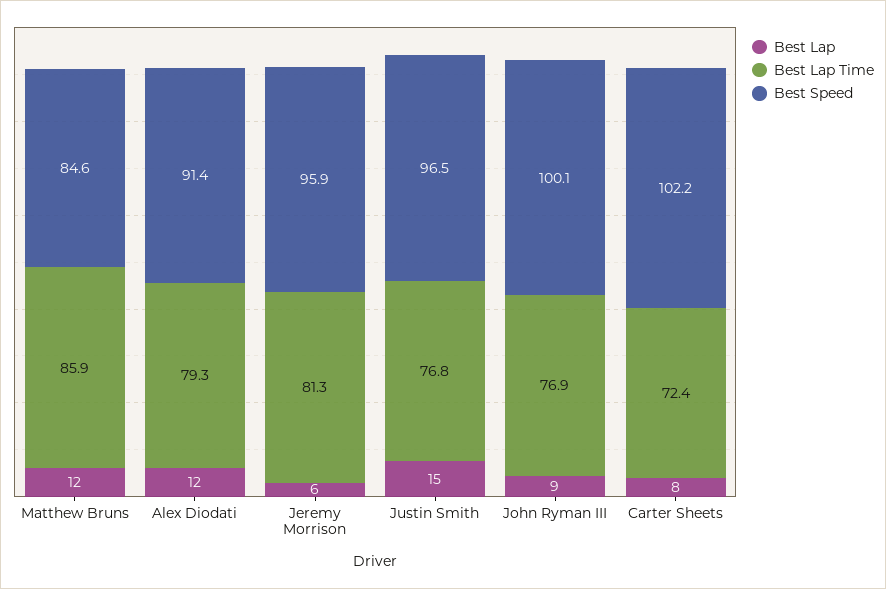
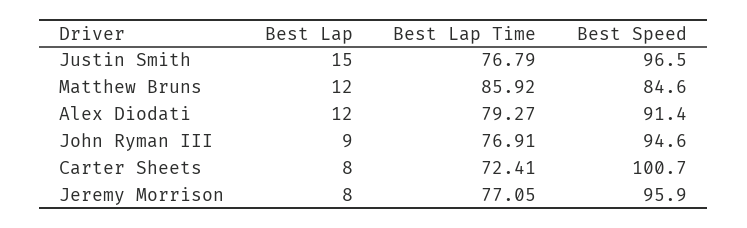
  {
    "Best Lap": {
      "Matthew Bruns": 12,
      "Alex Diodati": 12,
-     "Jeremy Morrison": 6,
+     "Jeremy Morrison": 8,
      "Justin Smith": 15,
      "John Ryman III": 9,
      "Carter Sheets": 8
    },
    "Best Lap Time": {
      "Matthew Bruns": 85.92,
      "Alex Diodati": 79.27,
-     "Jeremy Morrison": 81.3,
+     "Jeremy Morrison": 77.05,
      "Justin Smith": 76.79,
      "John Ryman III": 76.91,
      "Carter Sheets": 72.41
    },
    "Best Speed": {
      "Matthew Bruns": 84.6,
      "Alex Diodati": 91.4,
      "Jeremy Morrison": 95.9,
      "Justin Smith": 96.5,
-     "John Ryman III": 100.1,
+     "John Ryman III": 94.6,
-     "Carter Sheets": 102.2
+     "Carter Sheets": 100.7
    }
  }

